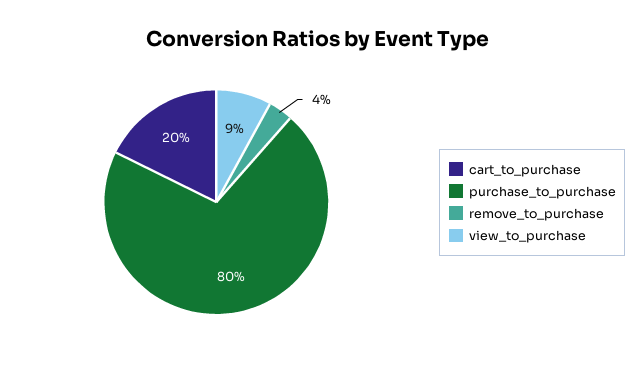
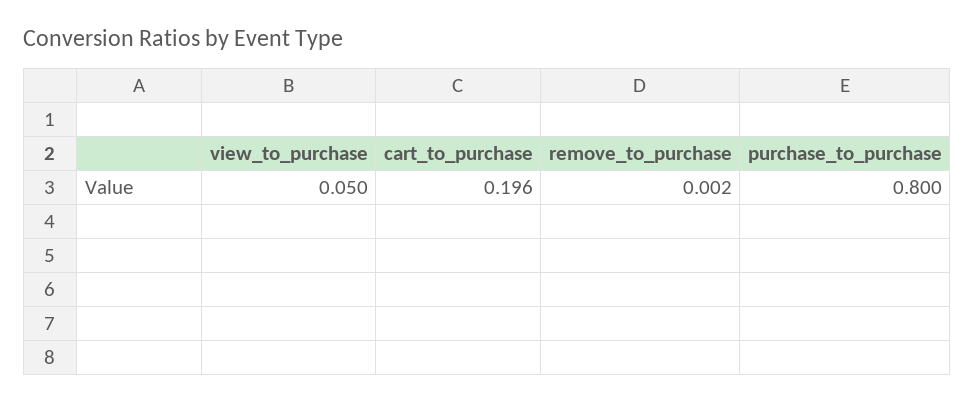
  {
    "cart_to_purchase": 0.196,
    "purchase_to_purchase": 0.8,
-   "remove_to_purchase": 0.04,
+   "remove_to_purchase": 0.002,
-   "view_to_purchase": 0.09
+   "view_to_purchase": 0.05
  }

